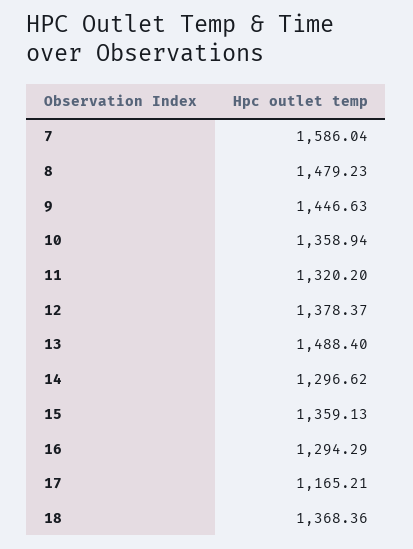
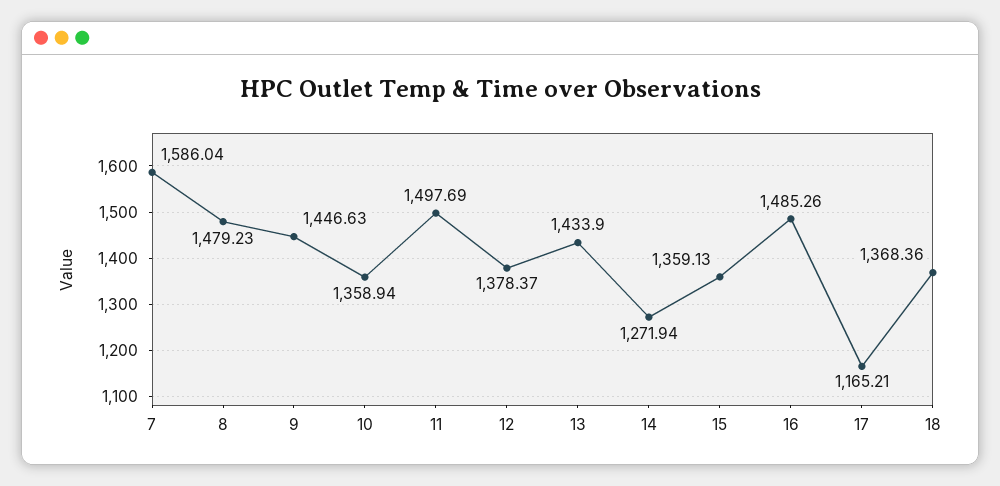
  {
    "7": 1586.04,
    "8": 1479.23,
    "9": 1446.63,
    "10": 1358.94,
-   "11": 1320.2,
+   "11": 1497.69,
    "12": 1378.37,
-   "13": 1488.4,
+   "13": 1433.9,
-   "14": 1296.62,
+   "14": 1271.94,
    "15": 1359.13,
-   "16": 1294.29,
+   "16": 1485.26,
    "17": 1165.21,
    "18": 1368.36
  }

